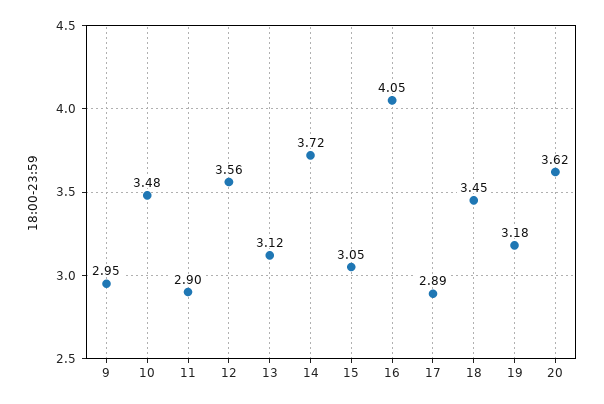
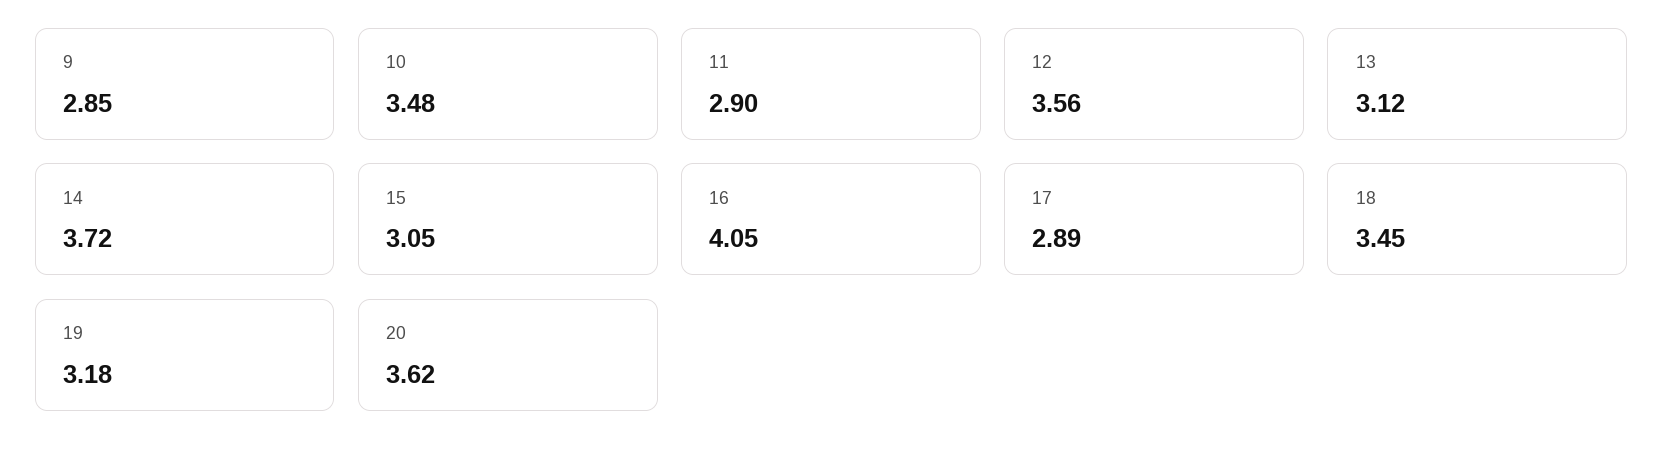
  {
-   "9": 2.95,
+   "9": 2.85,
    "10": 3.48,
    "11": 2.9,
    "12": 3.56,
    "13": 3.12,
    "14": 3.72,
    "15": 3.05,
    "16": 4.05,
    "17": 2.89,
    "18": 3.45,
    "19": 3.18,
    "20": 3.62
  }

